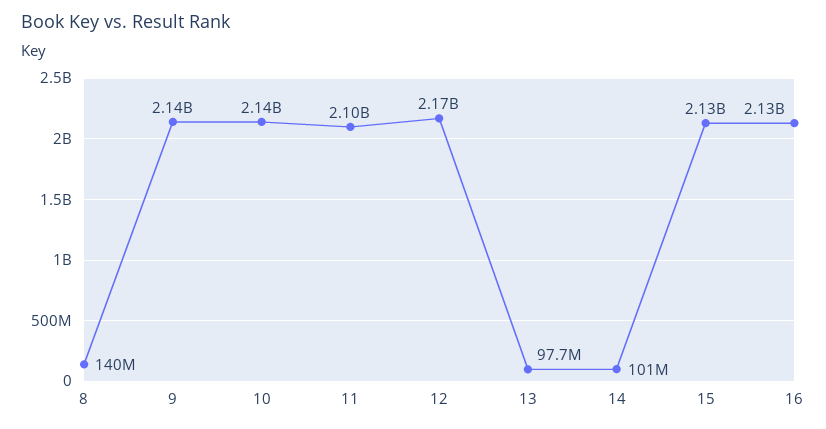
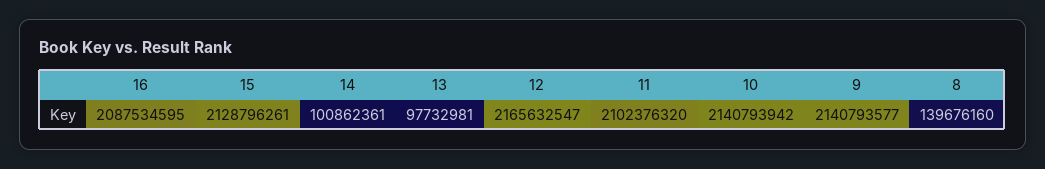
  {
    "8": 139676160,
    "9": 2140793577,
    "10": 2140793942,
    "11": 2102376320,
    "12": 2165632547,
    "13": 97732981,
    "14": 100862361,
    "15": 2128796261,
-   "16": 2130000000
+   "16": 2087534595
  }

